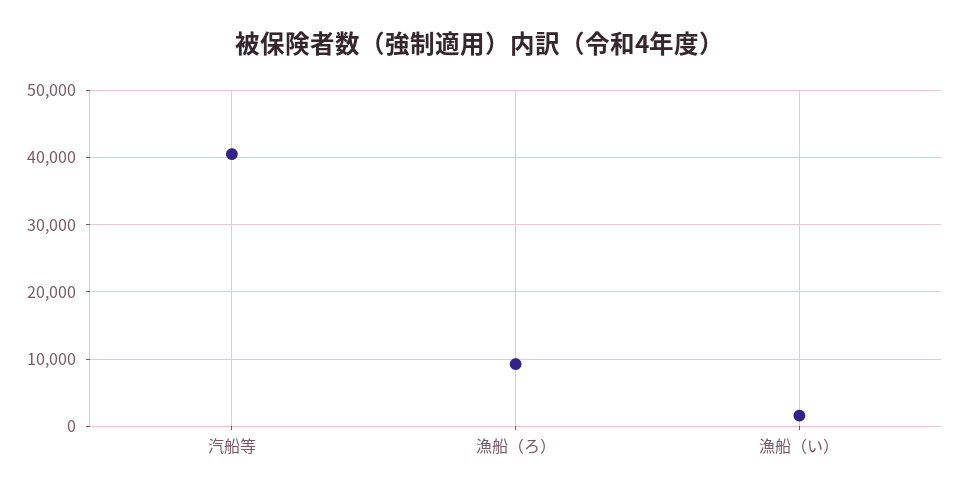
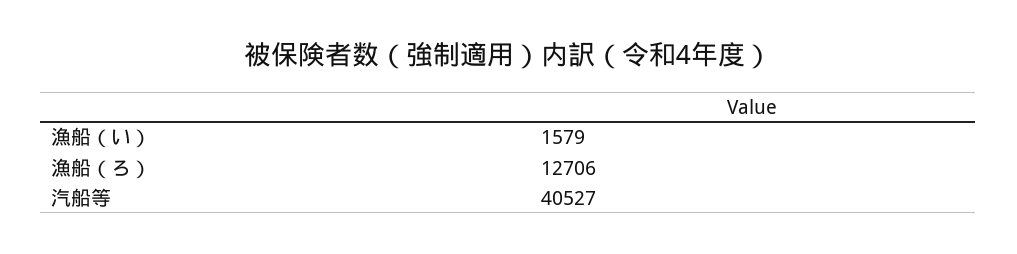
  {
    "汽船等": 40527,
-   "漁船（ろ）": 9000,
+   "漁船（ろ）": 12706,
    "漁船（い）": 1579
  }

